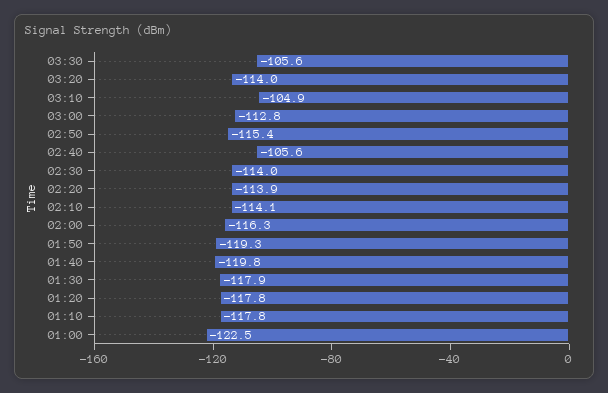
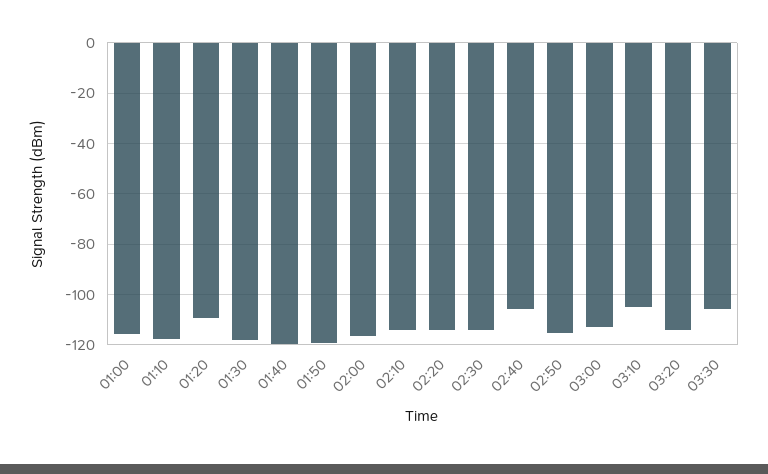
  {
    "03:30": -105.6,
    "03:20": -114,
    "03:10": -104.9,
    "03:00": -112.8,
    "02:50": -115.4,
    "02:40": -105.6,
    "02:30": -114,
    "02:20": -113.9,
    "02:10": -114.1,
    "02:00": -116.3,
    "01:50": -119.3,
    "01:40": -119.8,
    "01:30": -117.9,
-   "01:20": -117.8,
+   "01:20": -110,
    "01:10": -117.8,
-   "01:00": -122.5
+   "01:00": -115
  }

